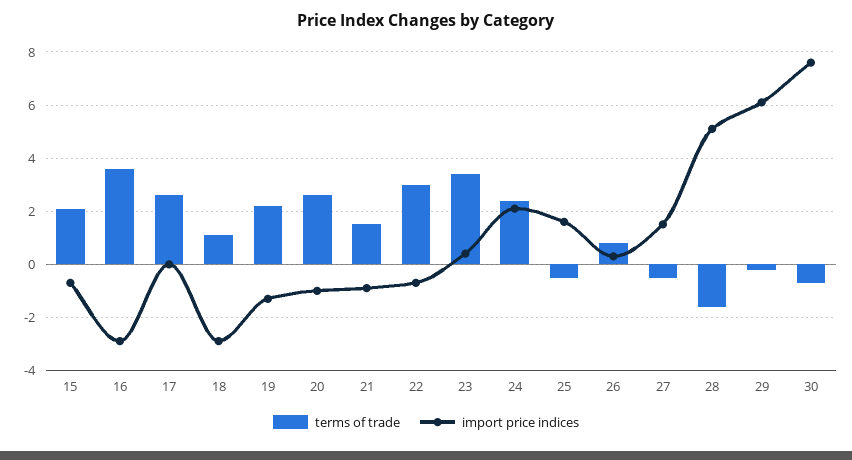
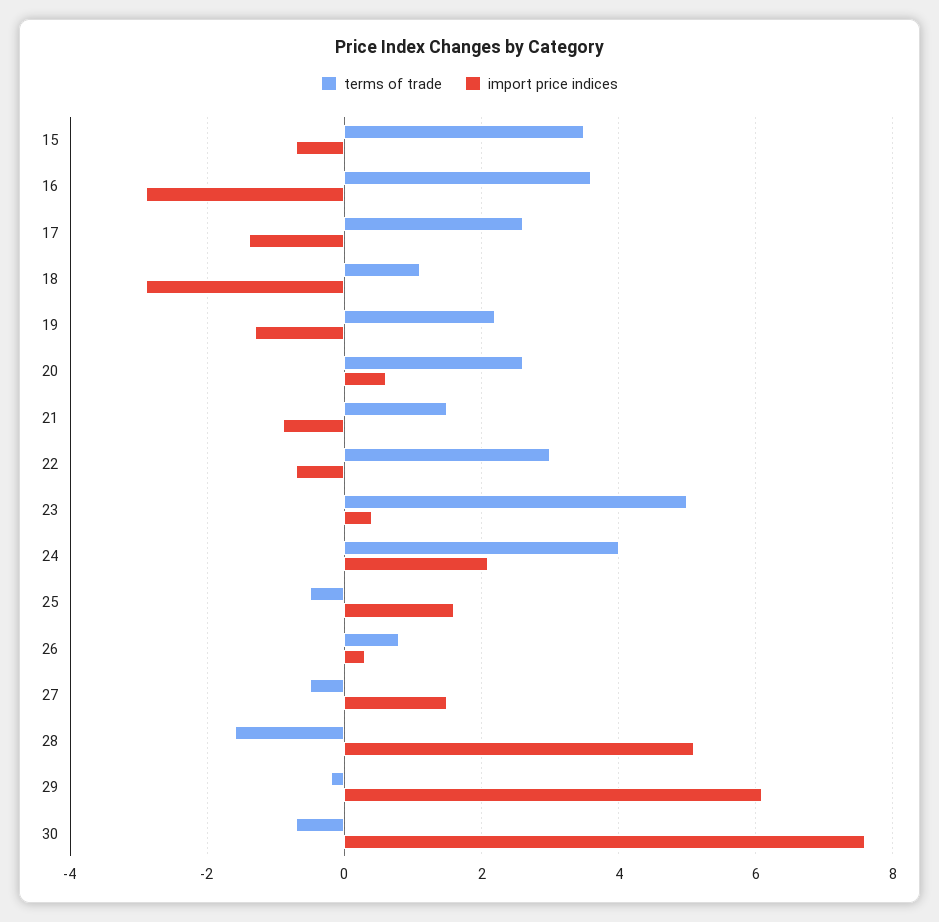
  {
    "terms of trade": {
-     "15": 2,
+     "15": 3.5,
      "16": 3.5,
      "17": 2.5,
      "18": 1,
      "19": 2,
      "20": 2.5,
      "21": 1.5,
      "22": 3,
-     "23": 3.5,
+     "23": 5,
-     "24": 2.5,
+     "24": 4,
      "25": -0.5,
      "26": 1,
      "27": -0.5,
      "28": -1.5,
      "29": 0,
      "30": -0.5
    },
    "import price indices": {
      "15": -0.5,
      "16": -3,
-     "17": 0,
+     "17": -1.5,
      "18": -3,
      "19": -1.5,
-     "20": -1,
+     "20": 0.5,
      "21": -1,
      "22": -0.5,
      "23": 0.5,
      "24": 2,
      "25": 1.5,
      "26": 0.5,
      "27": 1.5,
      "28": 5,
      "29": 6,
      "30": 7.5
    }
  }

